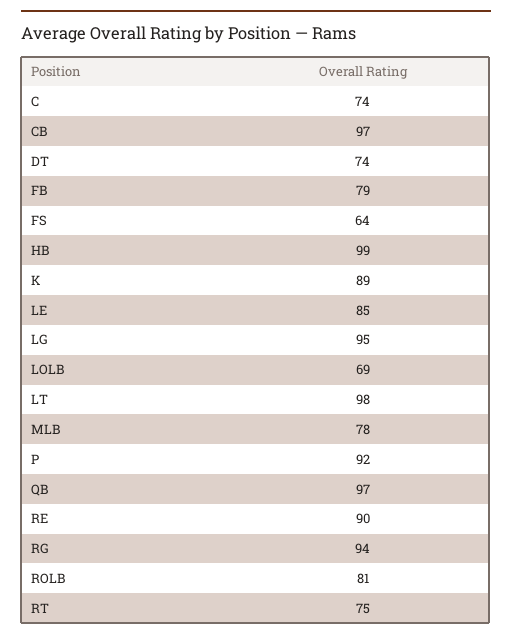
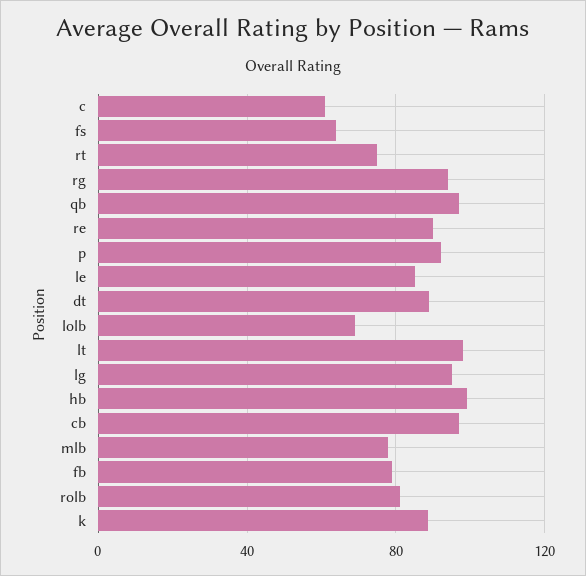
  {
-   "C": 74,
+   "C": 60,
    "CB": 97,
-   "DT": 74,
+   "DT": 90,
    "FB": 79,
    "FS": 64,
    "HB": 99,
    "K": 89,
    "LE": 85,
    "LG": 95,
    "LOLB": 69,
    "LT": 98,
    "MLB": 78,
    "P": 92,
    "QB": 97,
    "RE": 90,
    "RG": 94,
    "ROLB": 81,
    "RT": 75
  }

